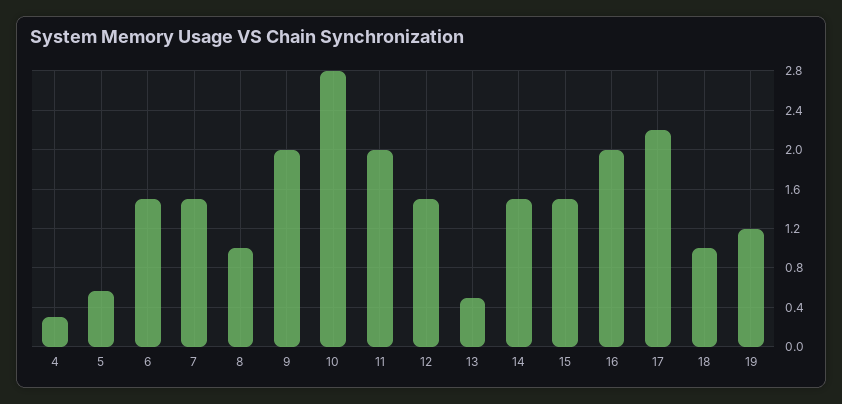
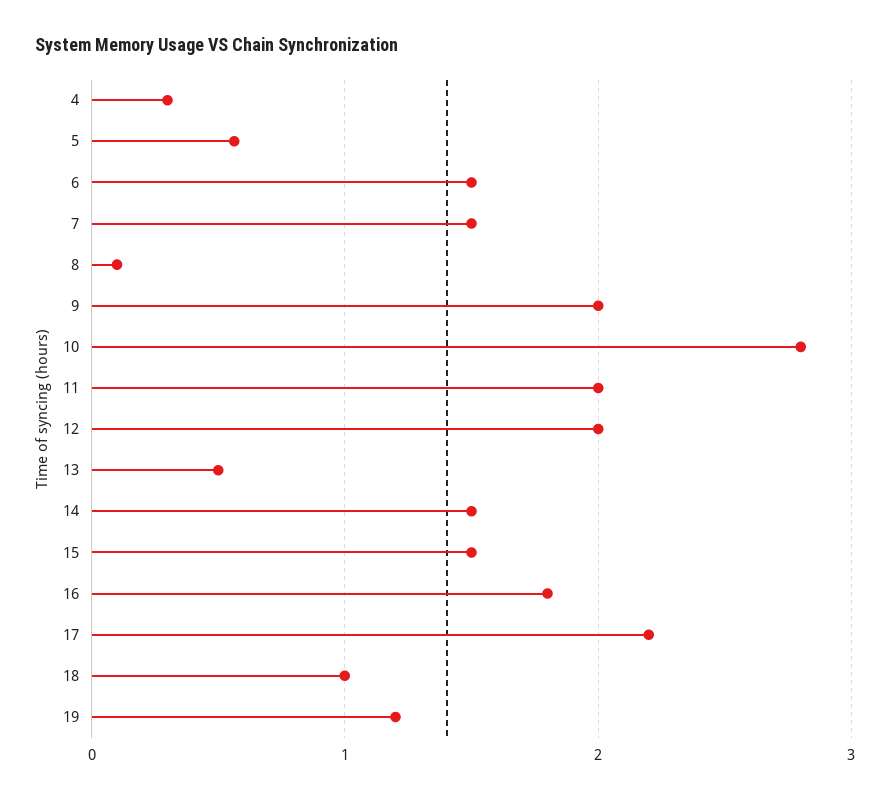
  {
    "4": 0.3,
    "5": 0.6,
    "6": 1.5,
    "7": 1.5,
-   "8": 1,
+   "8": 0.1,
    "9": 2,
    "10": 2.8,
    "11": 2,
-   "12": 1.5,
+   "12": 2,
    "13": 0.5,
    "14": 1.5,
    "15": 1.5,
-   "16": 2,
+   "16": 1.8,
    "17": 2.2,
    "18": 1,
    "19": 1.2
  }

